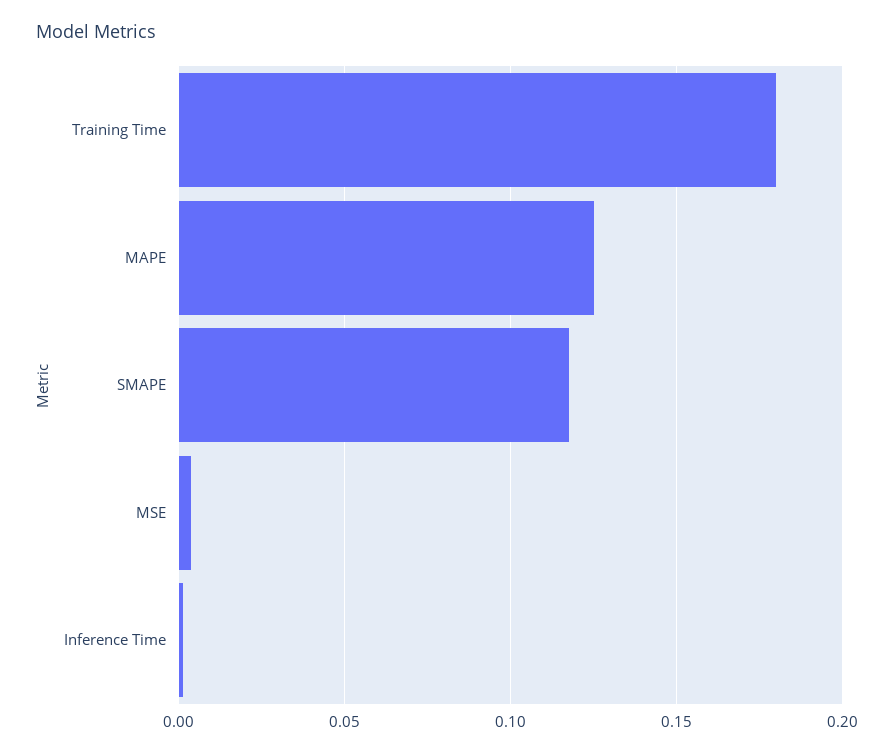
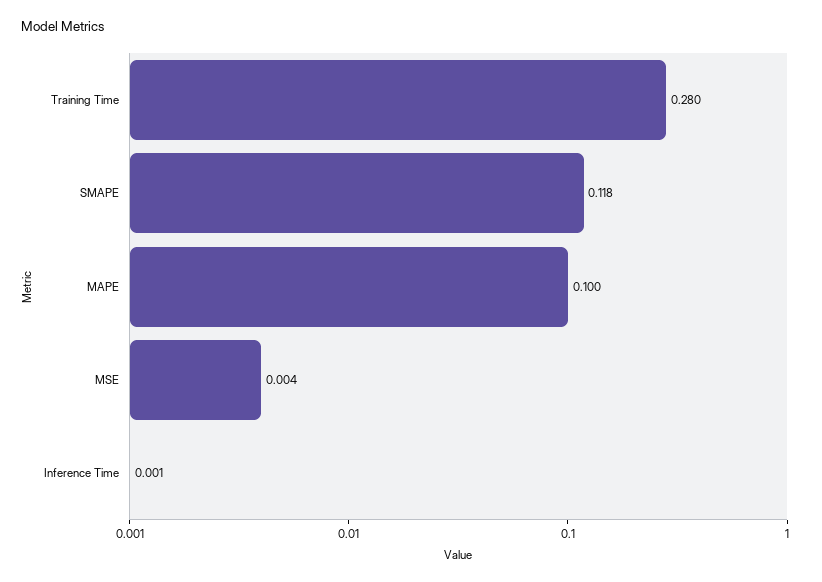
  {
-   "Training Time": 0.18,
+   "Training Time": 0.28,
-   "MAPE": 0.125,
+   "MAPE": 0.1,
    "SMAPE": 0.118,
    "MSE": 0.004,
    "Inference Time": 0.001
  }

